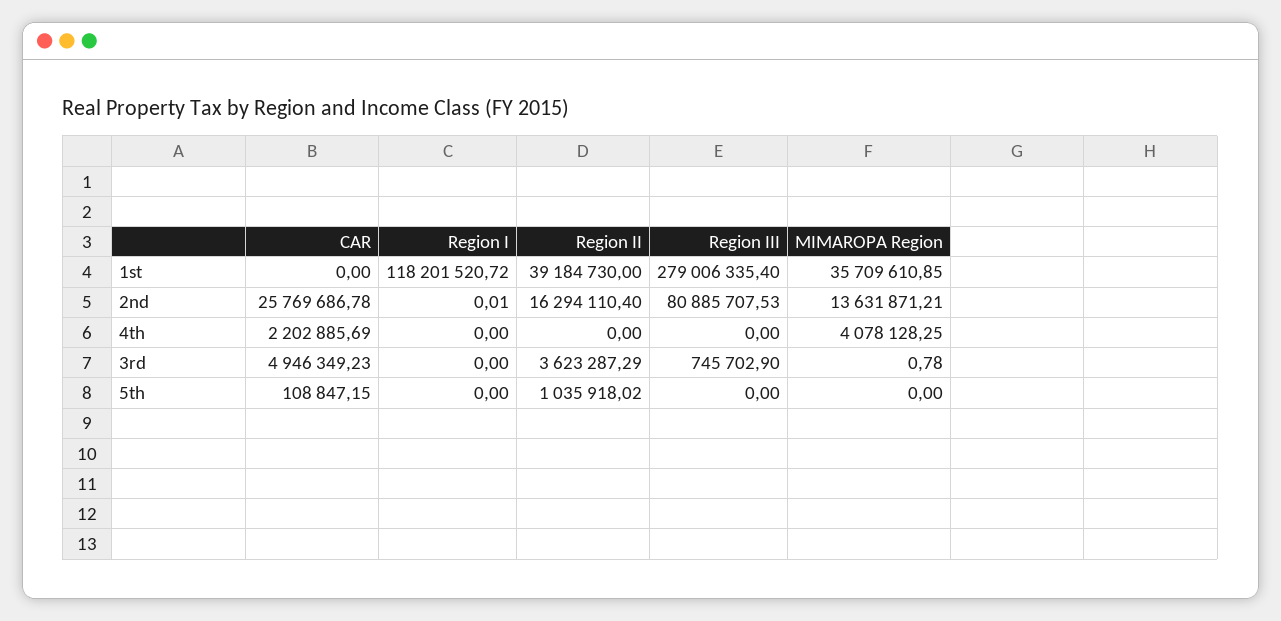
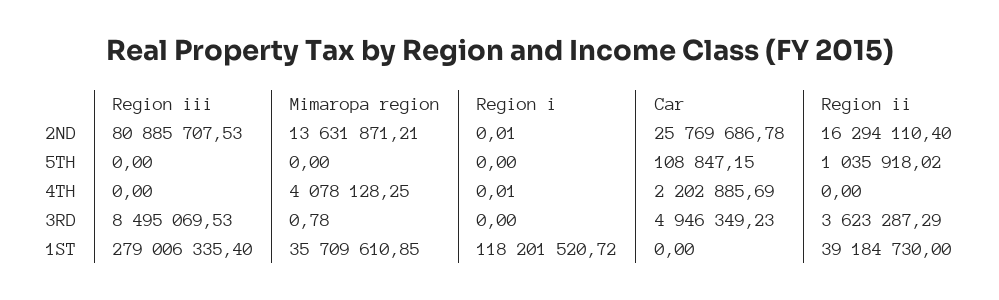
  {
    "CAR": {
      "1st": 0,
      "2nd": 25769686.78,
      "4th": 2202885.69,
      "3rd": 4946349.23,
      "5th": 108847.15
    },
    "Region I": {
      "1st": 118201520.72,
      "2nd": 0.01,
-     "4th": 0,
+     "4th": 0.01,
      "3rd": 0,
      "5th": 0
    },
    "Region II": {
      "1st": 39184730,
      "2nd": 16294110.4,
      "4th": 0,
      "3rd": 3623287.29,
      "5th": 1035918.02
    },
    "Region III": {
      "1st": 279006335.4,
      "2nd": 80885707.53,
      "4th": 0,
-     "3rd": 745702.9,
+     "3rd": 8495069.53,
      "5th": 0
    },
    "MIMAROPA Region": {
      "1st": 35709610.85,
      "2nd": 13631871.21,
      "4th": 4078128.25,
      "3rd": 0.78,
      "5th": 0
    }
  }

